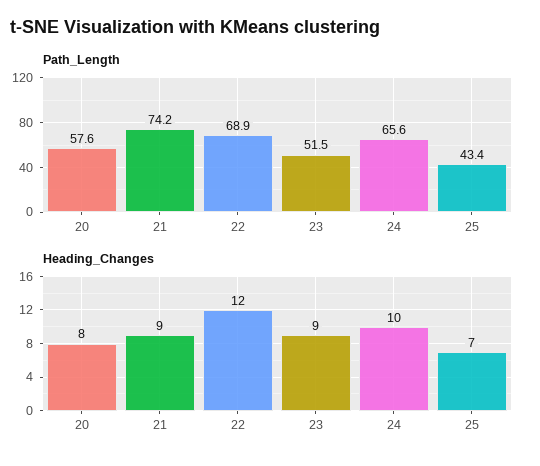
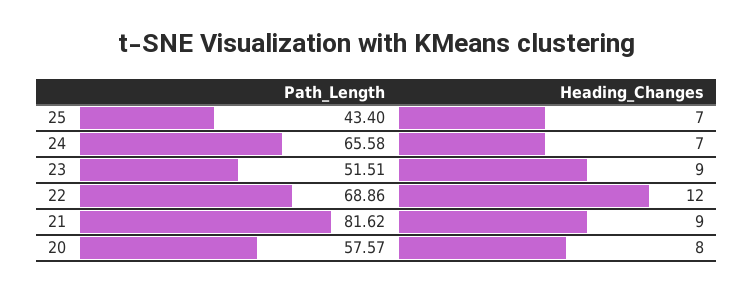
  {
    "Path_Length": {
      "20": 57.57,
-     "21": 74.2,
+     "21": 81.62,
      "22": 68.86,
      "23": 51.51,
      "24": 65.58,
      "25": 43.4
    },
    "Heading_Changes": {
      "20": 8,
      "21": 9,
      "22": 12,
      "23": 9,
-     "24": 10,
+     "24": 7,
      "25": 7
    }
  }

